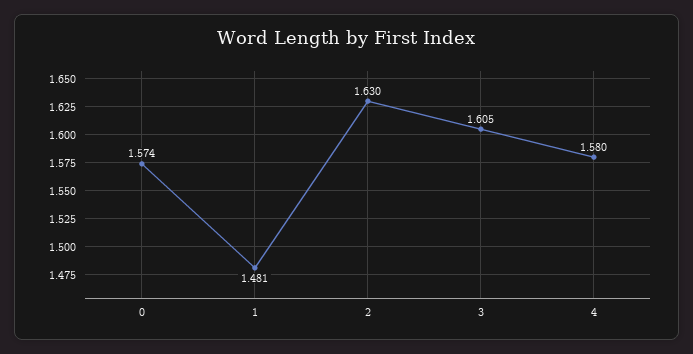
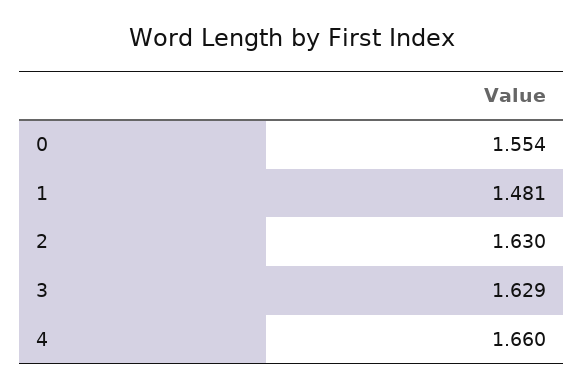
  {
-   "0": 1.574,
+   "0": 1.554,
    "1": 1.481,
    "2": 1.63,
-   "3": 1.605,
+   "3": 1.629,
-   "4": 1.58
+   "4": 1.66
  }

